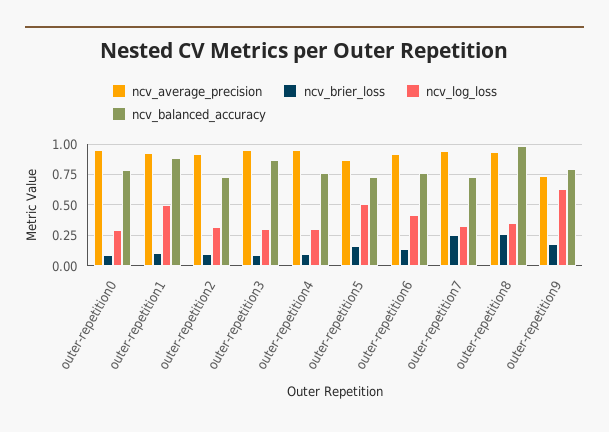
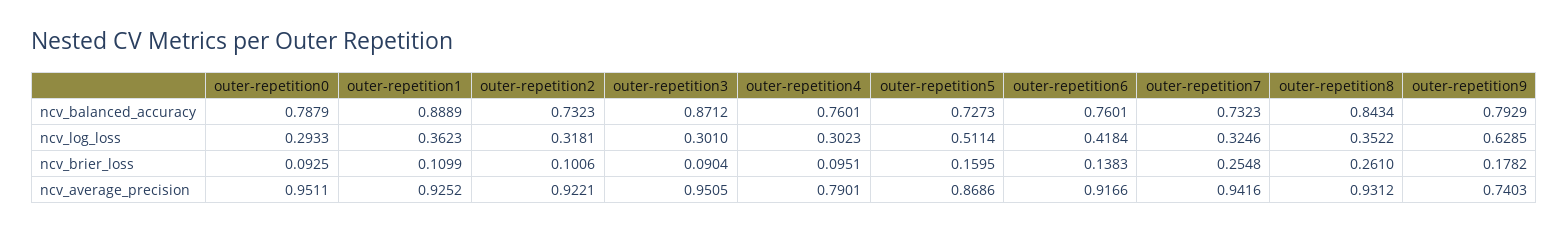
  {
    "ncv_average_precision": {
      "outer-repetition0": 0.9511,
      "outer-repetition1": 0.9252,
      "outer-repetition2": 0.9221,
      "outer-repetition3": 0.9505,
-     "outer-repetition4": 0.95,
+     "outer-repetition4": 0.7901,
      "outer-repetition5": 0.8686,
      "outer-repetition6": 0.9166,
      "outer-repetition7": 0.9416,
      "outer-repetition8": 0.9312,
      "outer-repetition9": 0.7403
    },
    "ncv_brier_loss": {
      "outer-repetition0": 0.0925,
      "outer-repetition1": 0.1099,
      "outer-repetition2": 0.1006,
      "outer-repetition3": 0.0904,
      "outer-repetition4": 0.0951,
      "outer-repetition5": 0.1595,
      "outer-repetition6": 0.1383,
      "outer-repetition7": 0.2548,
      "outer-repetition8": 0.261,
      "outer-repetition9": 0.1782
    },
    "ncv_log_loss": {
      "outer-repetition0": 0.2933,
-     "outer-repetition1": 0.5,
+     "outer-repetition1": 0.3623,
      "outer-repetition2": 0.3181,
      "outer-repetition3": 0.301,
      "outer-repetition4": 0.3023,
      "outer-repetition5": 0.5114,
      "outer-repetition6": 0.4184,
      "outer-repetition7": 0.3246,
      "outer-repetition8": 0.3522,
      "outer-repetition9": 0.6285
    },
    "ncv_balanced_accuracy": {
      "outer-repetition0": 0.7879,
      "outer-repetition1": 0.8889,
      "outer-repetition2": 0.7323,
      "outer-repetition3": 0.8712,
      "outer-repetition4": 0.7601,
      "outer-repetition5": 0.7273,
      "outer-repetition6": 0.7601,
      "outer-repetition7": 0.7323,
-     "outer-repetition8": 1,
+     "outer-repetition8": 0.8434,
      "outer-repetition9": 0.7929
    }
  }

